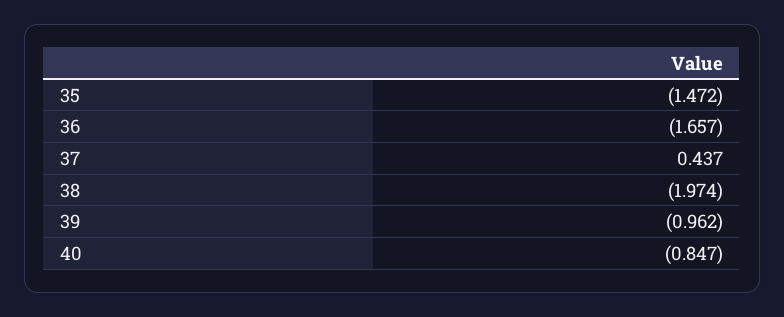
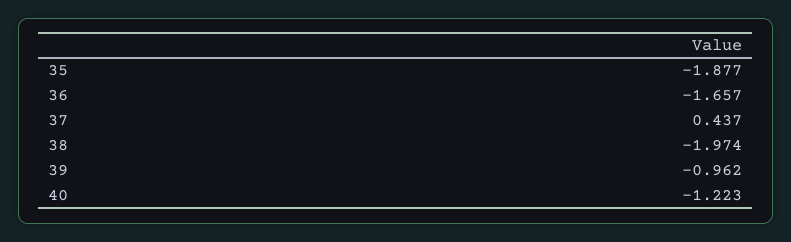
  {
-   "35": -1.472,
+   "35": -1.877,
    "36": -1.657,
    "37": 0.437,
    "38": -1.974,
    "39": -0.962,
-   "40": -0.847
+   "40": -1.223
  }

